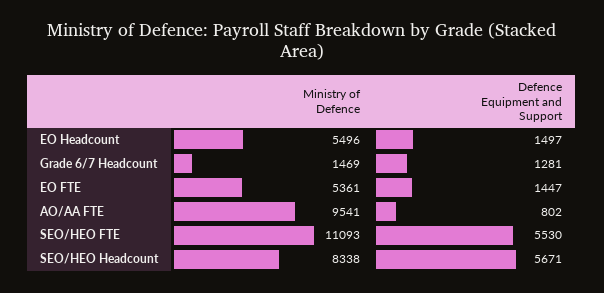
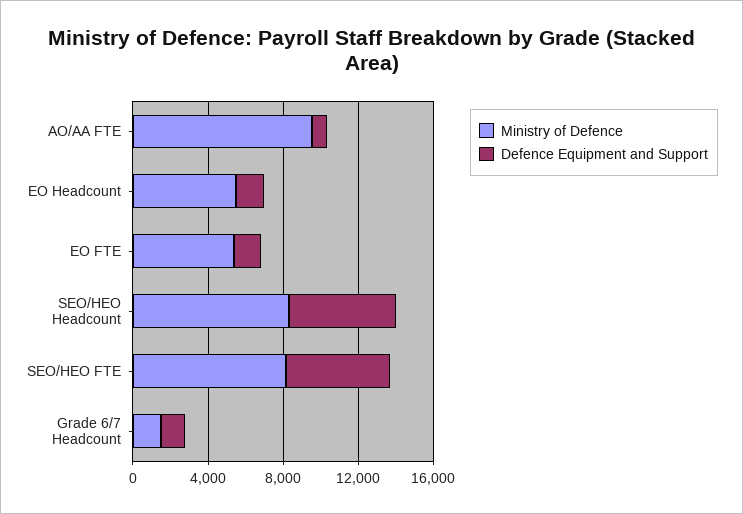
  {
    "Ministry of Defence": {
      "EO Headcount": 5496,
      "Grade 6/7 Headcount": 1469,
      "EO FTE": 5361,
      "AO/AA FTE": 9541,
-     "SEO/HEO FTE": 11093,
+     "SEO/HEO FTE": 8000,
      "SEO/HEO Headcount": 8338
    },
    "Defence Equipment and Support": {
      "EO Headcount": 1497,
      "Grade 6/7 Headcount": 1281,
      "EO FTE": 1447,
      "AO/AA FTE": 802,
      "SEO/HEO FTE": 5530,
      "SEO/HEO Headcount": 5671
    }
  }

